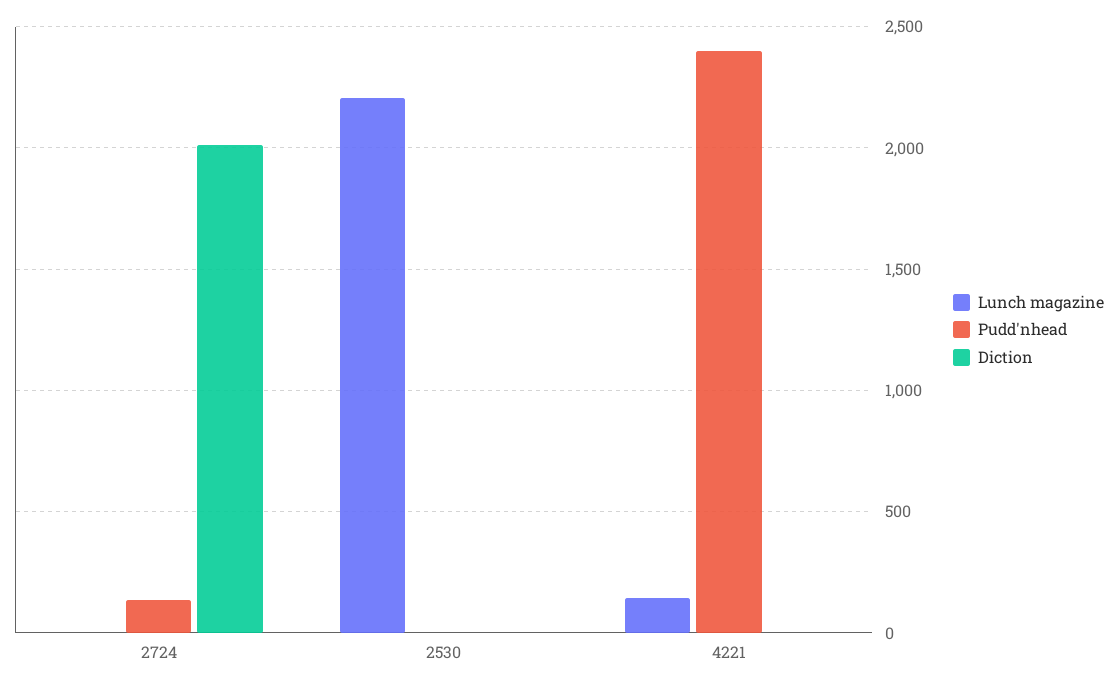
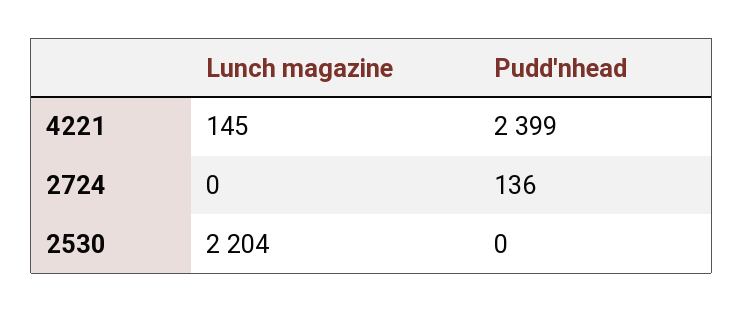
  {
    "Lunch magazine": {
      "2724": 0,
      "2530": 2204,
      "4221": 145
    },
    "Pudd'nhead": {
      "2724": 136,
      "2530": 0,
      "4221": 2399
-   },
+   }
-   "Diction": {
-     "2724": 2000,
-     "2530": 0,
-     "4221": 0
-   }
  }

